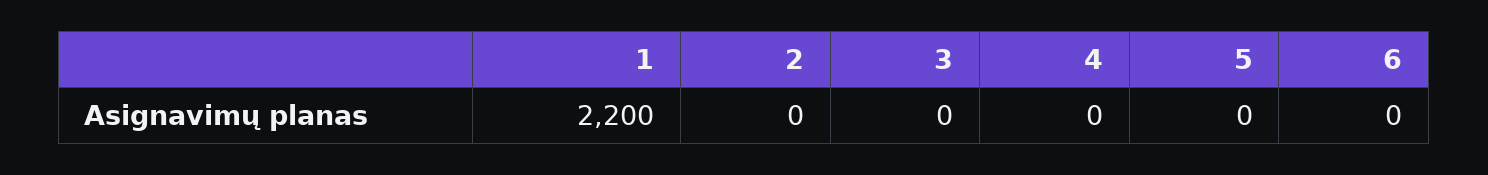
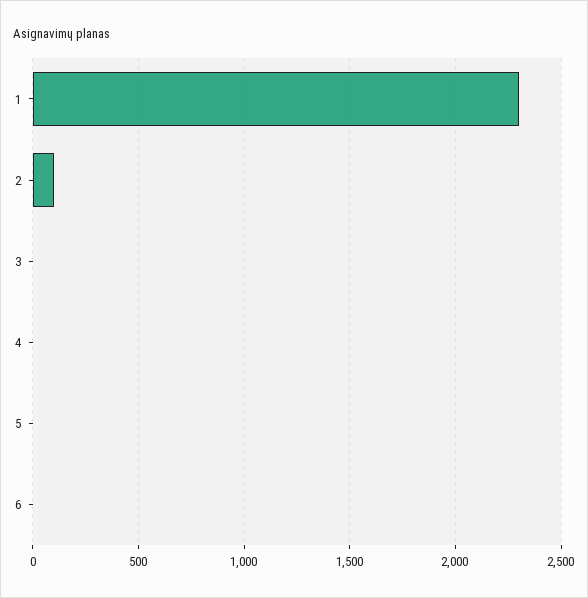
  {
-   "1": 2200,
+   "1": 2300,
-   "2": 0,
+   "2": 100,
    "3": 0,
    "4": 0,
    "5": 0,
    "6": 0
  }

